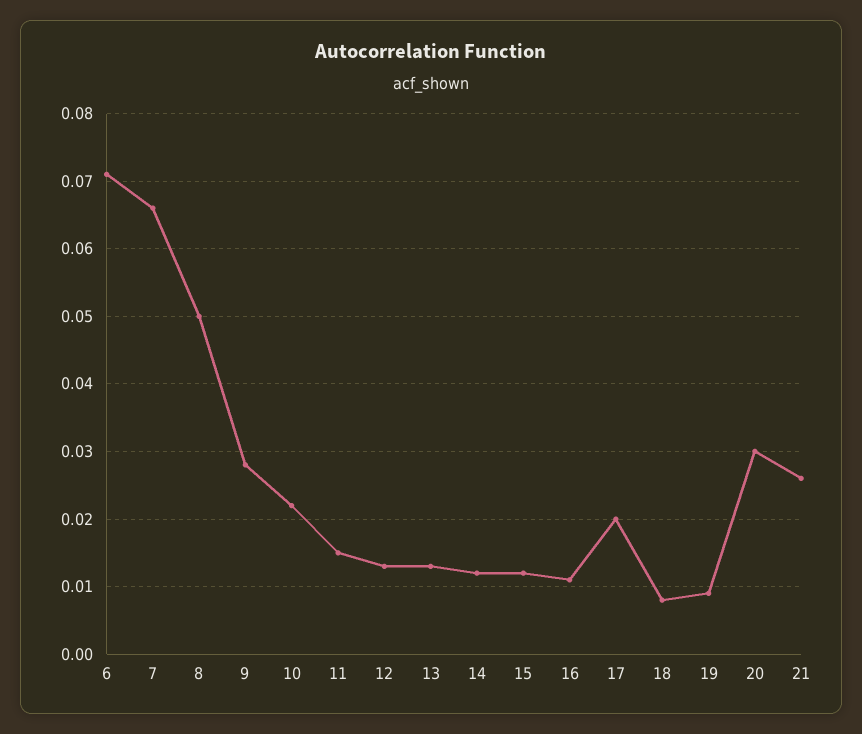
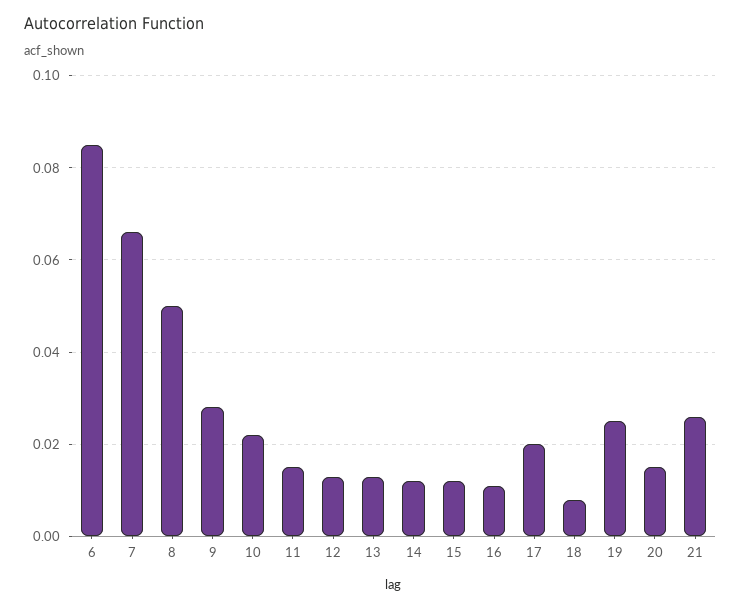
  {
-   "6": 0.071,
+   "6": 0.085,
    "7": 0.066,
    "8": 0.05,
    "9": 0.028,
    "10": 0.022,
    "11": 0.015,
    "12": 0.013,
    "13": 0.013,
    "14": 0.012,
    "15": 0.012,
    "16": 0.011,
    "17": 0.02,
    "18": 0.008,
-   "19": 0.009,
+   "19": 0.025,
-   "20": 0.03,
+   "20": 0.015,
    "21": 0.026
  }

